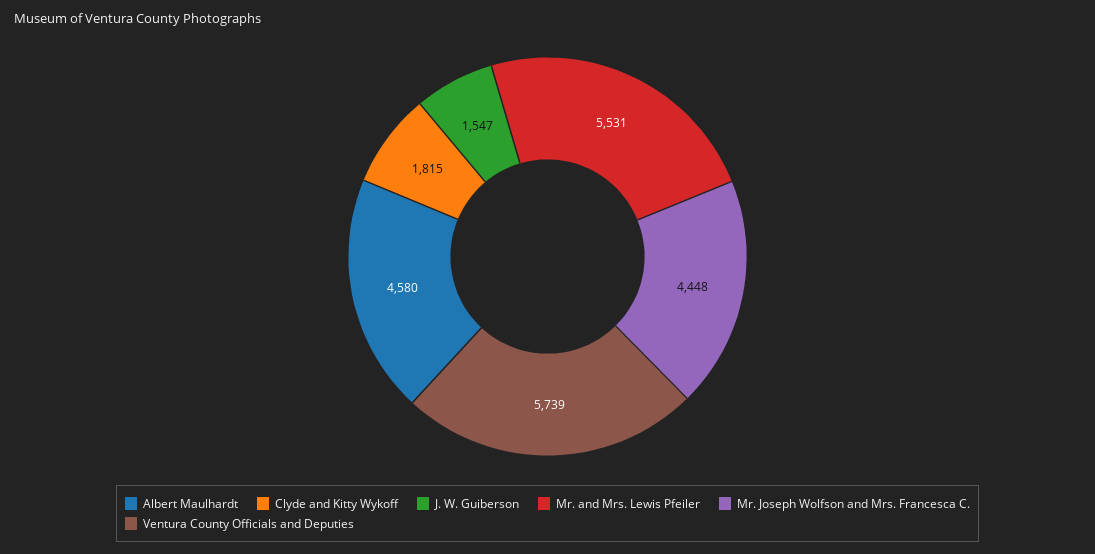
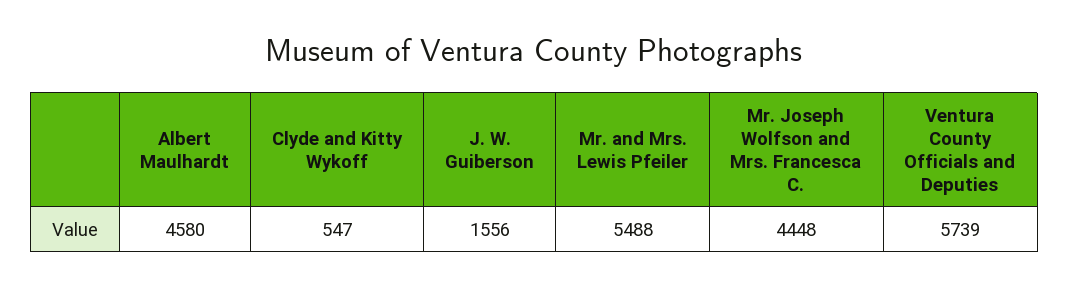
  {
    "Albert Maulhardt": 4580,
-   "Clyde and Kitty Wykoff": 1815,
+   "Clyde and Kitty Wykoff": 547,
-   "J. W. Guiberson": 1547,
+   "J. W. Guiberson": 1556,
-   "Mr. and Mrs. Lewis Pfeiler": 5531,
+   "Mr. and Mrs. Lewis Pfeiler": 5488,
    "Mr. Joseph Wolfson and Mrs. Francesca C.": 4448,
    "Ventura County Officials and Deputies": 5739
  }

